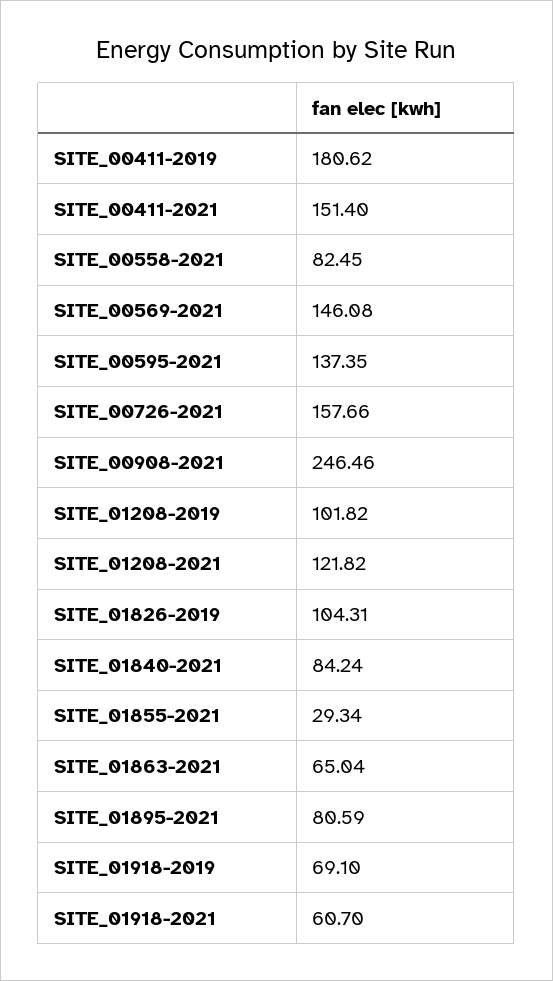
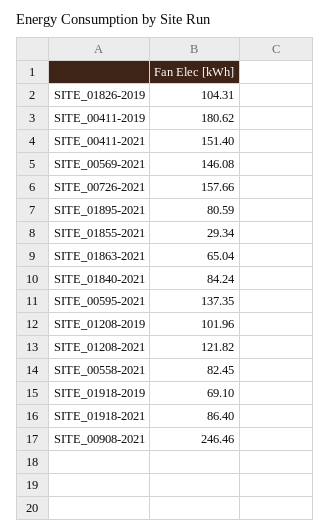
  {
    "SITE_00411-2019": 180.62,
    "SITE_00411-2021": 151.4,
    "SITE_00558-2021": 82.45,
    "SITE_00569-2021": 146.08,
    "SITE_00595-2021": 137.35,
    "SITE_00726-2021": 157.66,
    "SITE_00908-2021": 246.46,
-   "SITE_01208-2019": 101.82,
+   "SITE_01208-2019": 101.96,
    "SITE_01208-2021": 121.82,
    "SITE_01826-2019": 104.31,
    "SITE_01840-2021": 84.24,
    "SITE_01855-2021": 29.34,
    "SITE_01863-2021": 65.04,
    "SITE_01895-2021": 80.59,
    "SITE_01918-2019": 69.1,
-   "SITE_01918-2021": 60.7
+   "SITE_01918-2021": 86.4
  }

